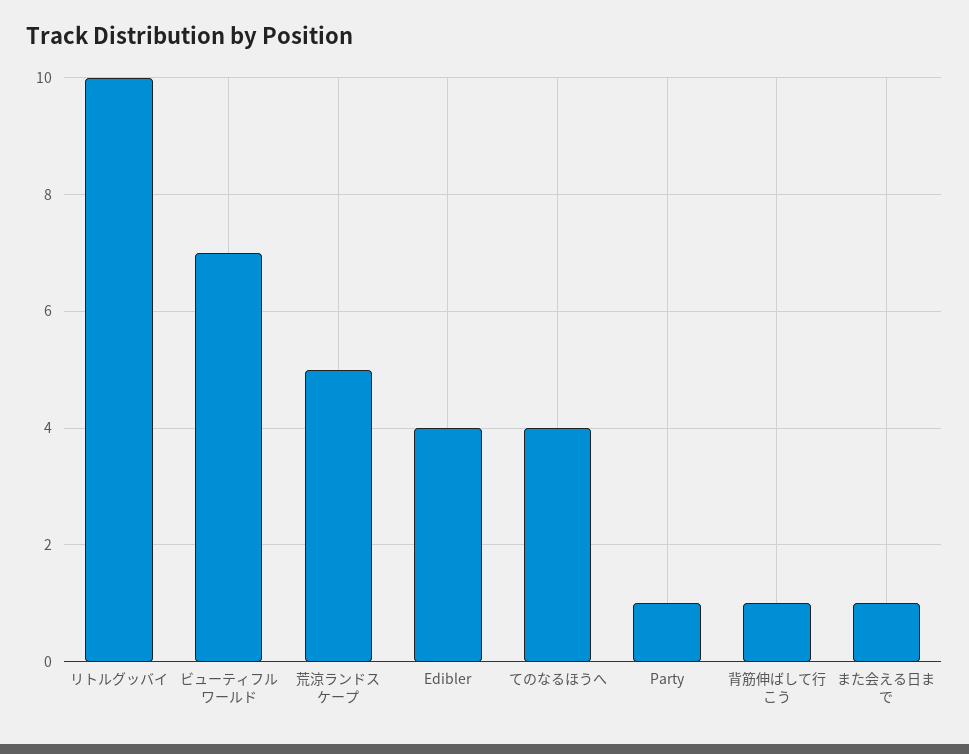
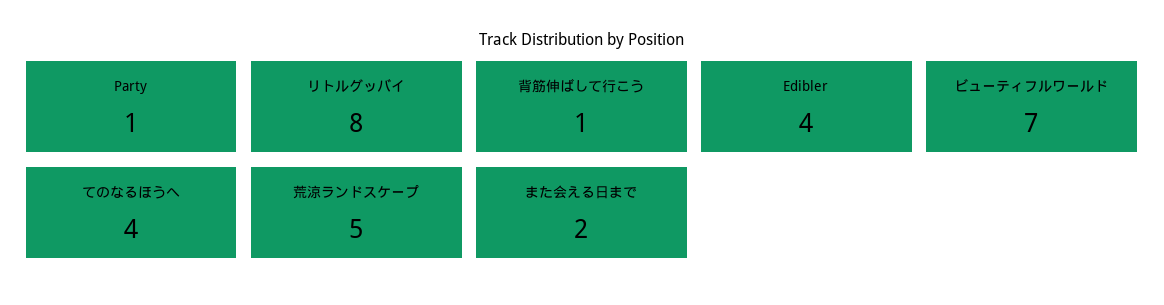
  {
-   "リトルグッバイ": 10,
+   "リトルグッバイ": 8,
    "ビューティフルワールド": 7,
    "荒涼ランドスケープ": 5,
    "Edibler": 4,
    "てのなるほうへ": 4,
    "Party": 1,
    "背筋伸ばして行こう": 1,
-   "また会える日まで": 1
+   "また会える日まで": 2
  }

